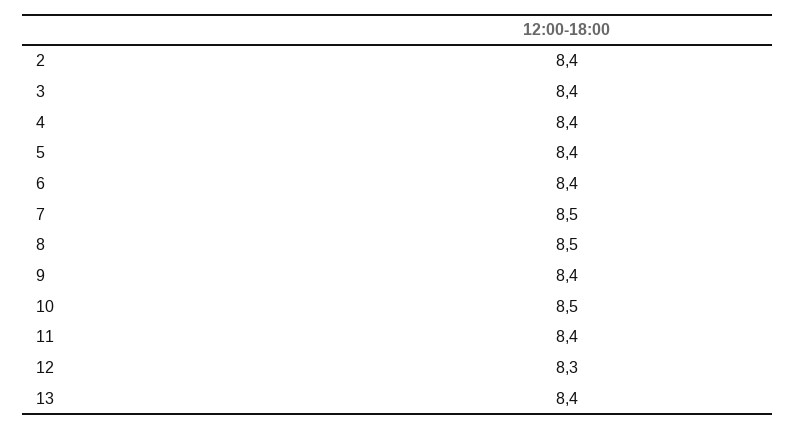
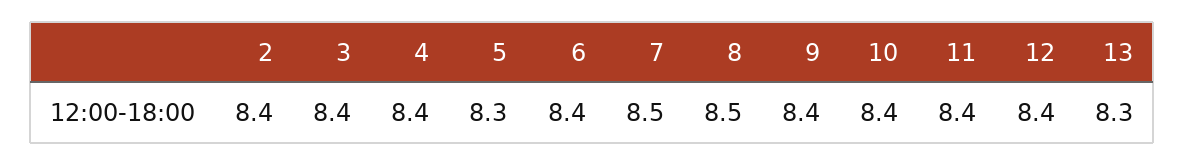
  {
    "2": 8.4,
    "3": 8.4,
    "4": 8.4,
-   "5": 8.4,
+   "5": 8.3,
    "6": 8.4,
    "7": 8.5,
    "8": 8.5,
    "9": 8.4,
-   "10": 8.5,
+   "10": 8.4,
    "11": 8.4,
-   "12": 8.3,
+   "12": 8.4,
-   "13": 8.4
+   "13": 8.3
  }

